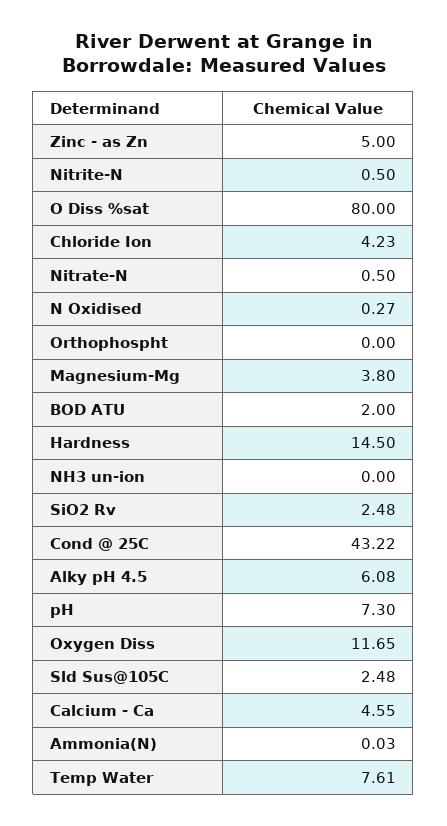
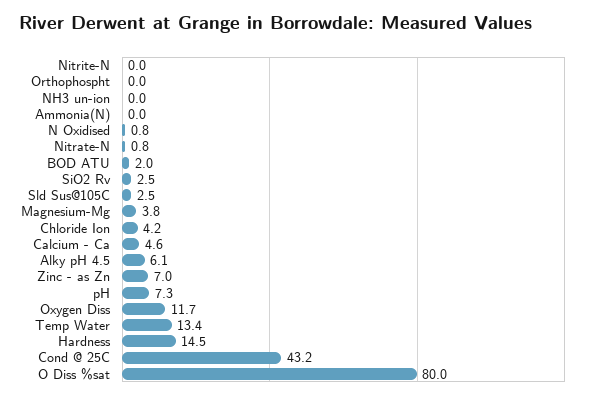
  {
-   "Zinc - as Zn": 5,
+   "Zinc - as Zn": 7,
-   "Nitrite-N": 0.5,
+   "Nitrite-N": 0,
    "O Diss %sat": 80,
    "Chloride Ion": 4.23,
-   "Nitrate-N": 0.5,
+   "Nitrate-N": 0.8,
-   "N Oxidised": 0.27,
+   "N Oxidised": 0.8,
    "Orthophospht": 0,
    "Magnesium-Mg": 3.8,
    "BOD ATU": 2,
    "Hardness": 14.5,
    "NH3 un-ion": 0,
    "SiO2 Rv": 2.48,
    "Cond @ 25C": 43.22,
    "Alky pH 4.5": 6.08,
    "pH": 7.3,
    "Oxygen Diss": 11.65,
    "Sld Sus@105C": 2.48,
    "Calcium - Ca": 4.55,
    "Ammonia(N)": 0.03,
-   "Temp Water": 7.61
+   "Temp Water": 13.4
  }

